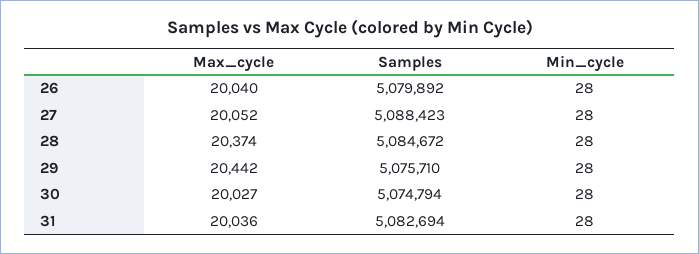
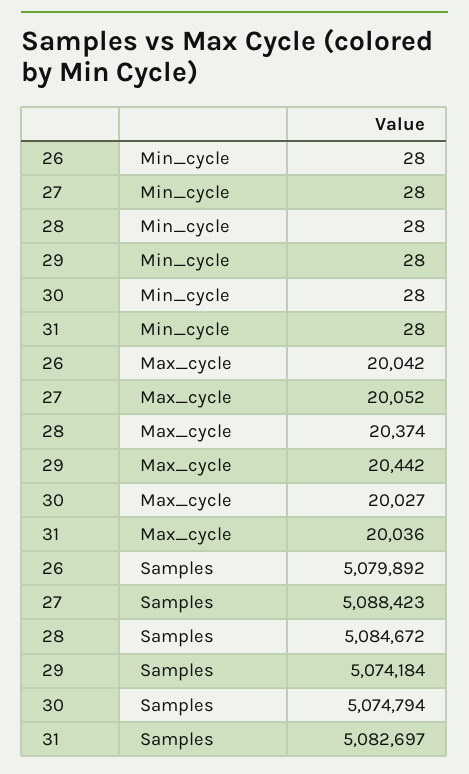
  {
    "Max_cycle": {
-     "26": 20040,
+     "26": 20042,
      "27": 20052,
      "28": 20374,
      "29": 20442,
      "30": 20027,
      "31": 20036
    },
    "Samples": {
      "26": 5079892,
      "27": 5088423,
      "28": 5084672,
-     "29": 5075710,
+     "29": 5074184,
      "30": 5074794,
-     "31": 5082694
+     "31": 5082697
    },
    "Min_cycle": {
      "26": 28,
      "27": 28,
      "28": 28,
      "29": 28,
      "30": 28,
      "31": 28
    }
  }

